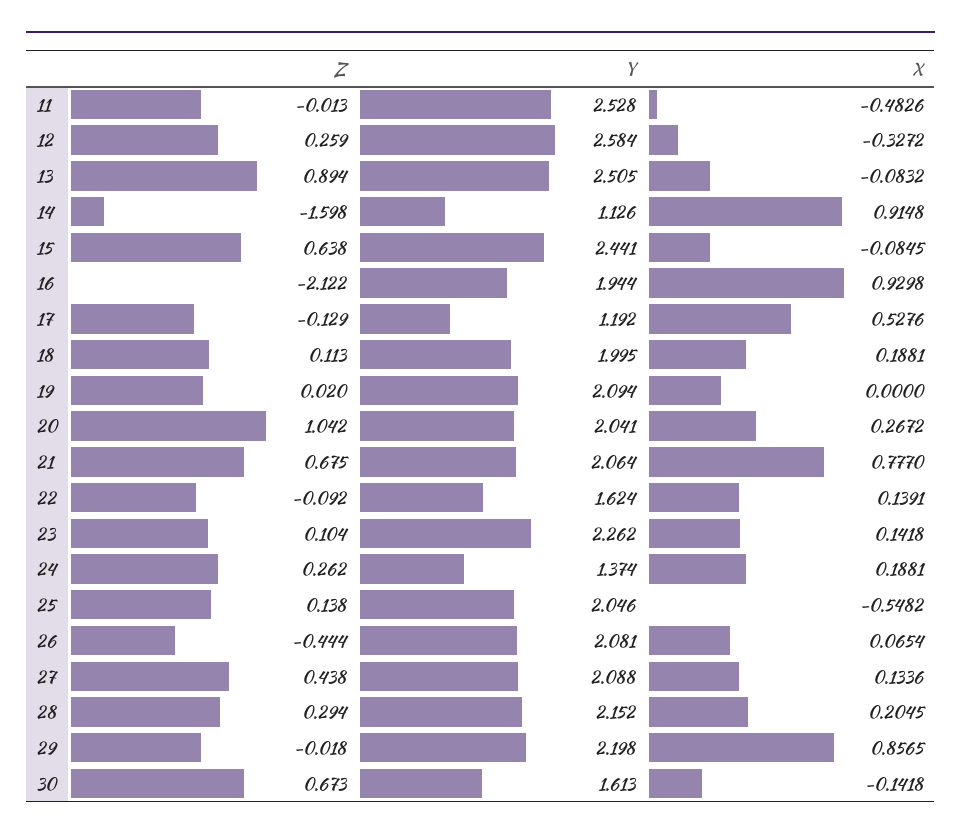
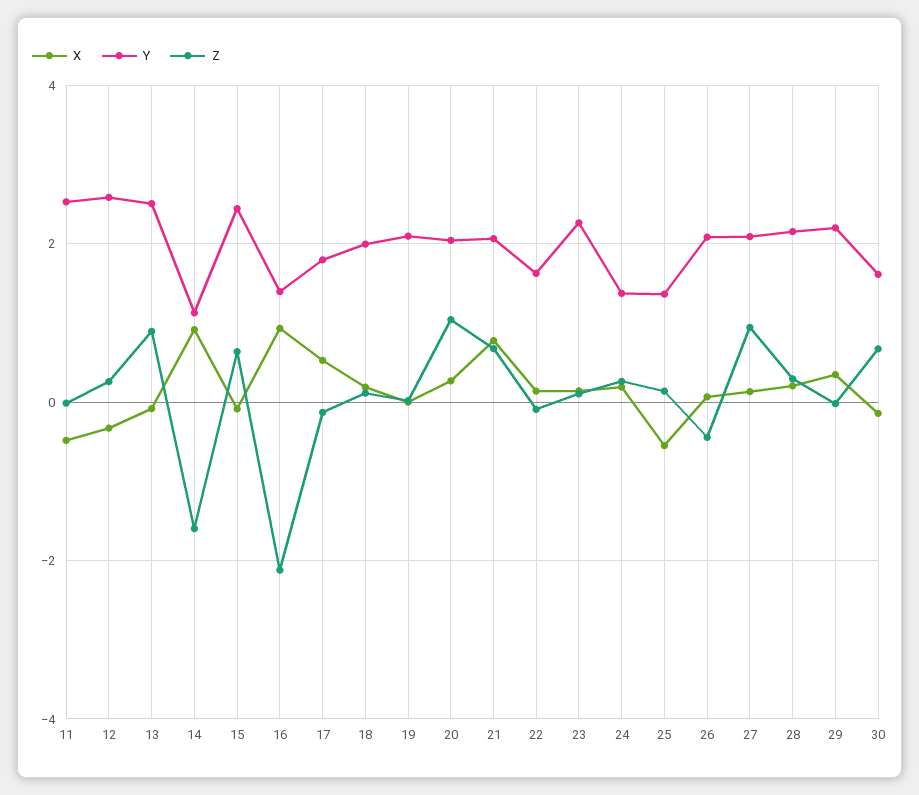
  {
    "Z": {
      "11": -0.013,
      "12": 0.259,
      "13": 0.894,
      "14": -1.598,
      "15": 0.638,
      "16": -2.122,
      "17": -0.129,
      "18": 0.113,
      "19": 0.02,
      "20": 1.042,
      "21": 0.675,
      "22": -0.092,
      "23": 0.104,
      "24": 0.262,
      "25": 0.138,
      "26": -0.444,
-     "27": 0.438,
+     "27": 1,
      "28": 0.294,
      "29": -0.018,
      "30": 0.673
    },
    "Y": {
      "11": 2.528,
      "12": 2.584,
      "13": 2.505,
      "14": 1.126,
      "15": 2.441,
-     "16": 1.944,
+     "16": 1.4,
-     "17": 1.192,
+     "17": 1.8,
      "18": 1.995,
      "19": 2.094,
      "20": 2.041,
      "21": 2.064,
      "22": 1.624,
      "23": 2.262,
      "24": 1.374,
-     "25": 2.046,
+     "25": 1.4,
      "26": 2.081,
      "27": 2.088,
      "28": 2.152,
      "29": 2.198,
      "30": 1.613
    },
    "X": {
      "11": -0.4826,
      "12": -0.3272,
      "13": -0.0832,
      "14": 0.9148,
      "15": -0.0845,
      "16": 0.9298,
      "17": 0.5276,
      "18": 0.1881,
      "19": 0,
      "20": 0.2672,
      "21": 0.777,
      "22": 0.1391,
      "23": 0.1418,
      "24": 0.1881,
      "25": -0.5482,
      "26": 0.0654,
      "27": 0.1336,
      "28": 0.2045,
-     "29": 0.8565,
+     "29": 0.4,
      "30": -0.1418
    }
  }

